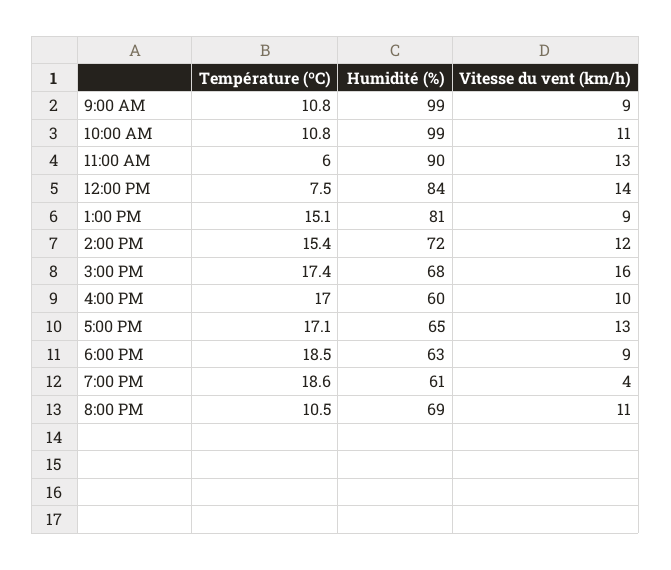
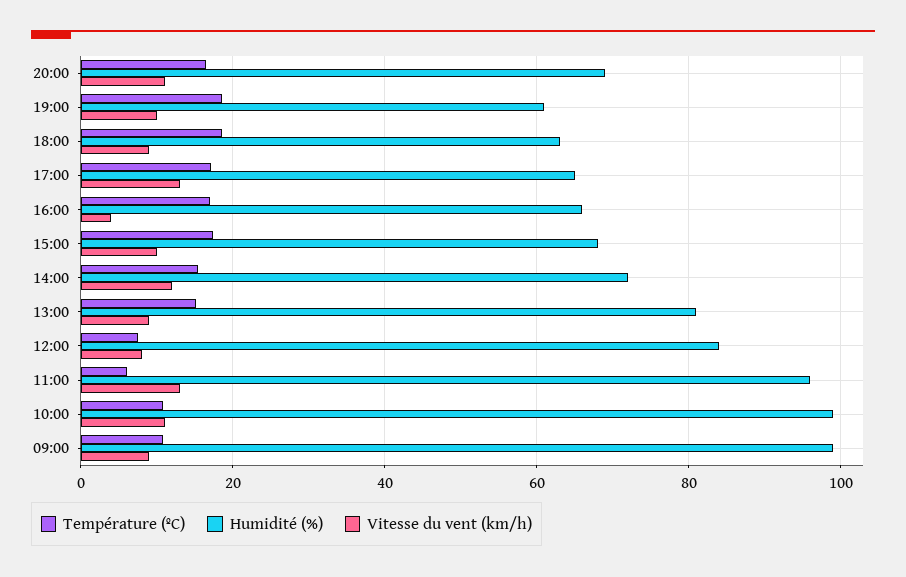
  {
    "Température (ºC)": {
      "9:00 AM": 10.8,
      "10:00 AM": 10.8,
      "11:00 AM": 6,
      "12:00 PM": 7.5,
      "1:00 PM": 15.1,
      "2:00 PM": 15.4,
      "3:00 PM": 17.4,
      "4:00 PM": 17,
      "5:00 PM": 17.1,
      "6:00 PM": 18.5,
      "7:00 PM": 18.6,
-     "8:00 PM": 10.5
+     "8:00 PM": 16
    },
    "Humidité (%)": {
      "9:00 AM": 99,
      "10:00 AM": 99,
-     "11:00 AM": 90,
+     "11:00 AM": 96,
      "12:00 PM": 84,
      "1:00 PM": 81,
      "2:00 PM": 72,
      "3:00 PM": 68,
-     "4:00 PM": 60,
+     "4:00 PM": 66,
      "5:00 PM": 65,
      "6:00 PM": 63,
      "7:00 PM": 61,
      "8:00 PM": 69
    },
    "Vitesse du vent (km/h)": {
      "9:00 AM": 9,
      "10:00 AM": 11,
      "11:00 AM": 13,
-     "12:00 PM": 14,
+     "12:00 PM": 8,
      "1:00 PM": 9,
      "2:00 PM": 12,
-     "3:00 PM": 16,
+     "3:00 PM": 10,
-     "4:00 PM": 10,
+     "4:00 PM": 4,
      "5:00 PM": 13,
      "6:00 PM": 9,
-     "7:00 PM": 4,
+     "7:00 PM": 10,
      "8:00 PM": 11
    }
  }

